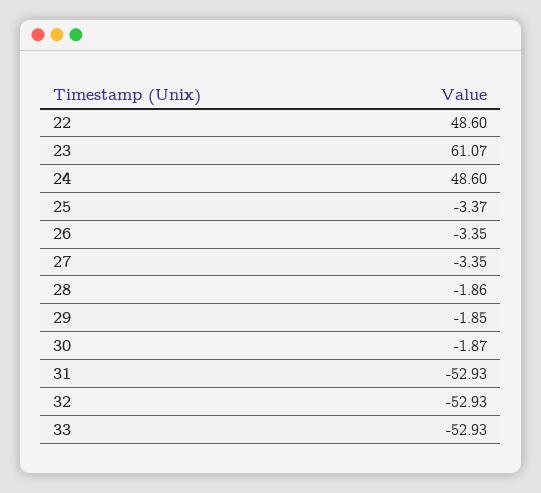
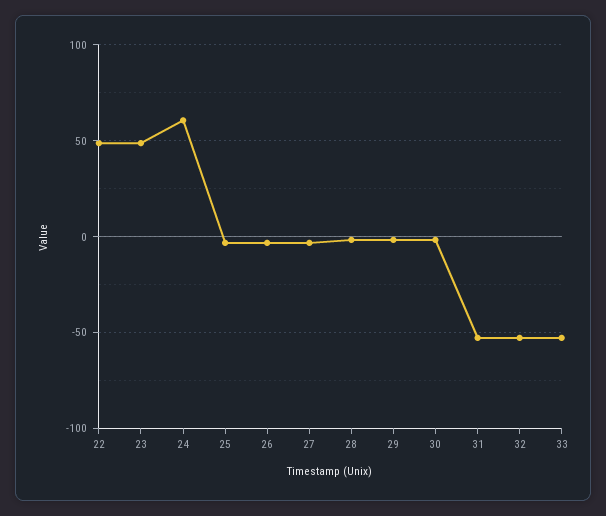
  {
    "22": 48.6,
-   "23": 61.07,
+   "23": 50,
-   "24": 48.6,
+   "24": 60,
    "25": -3.37,
    "26": -3.35,
    "27": -3.35,
    "28": -1.86,
    "29": -1.85,
    "30": -1.87,
    "31": -52.93,
    "32": -52.93,
    "33": -52.93
  }

